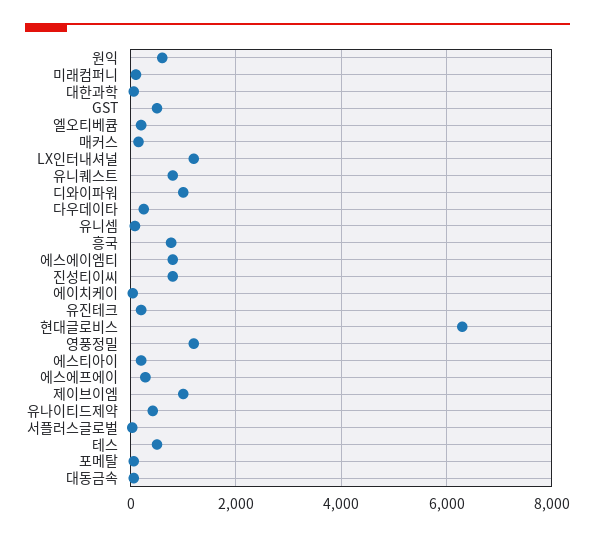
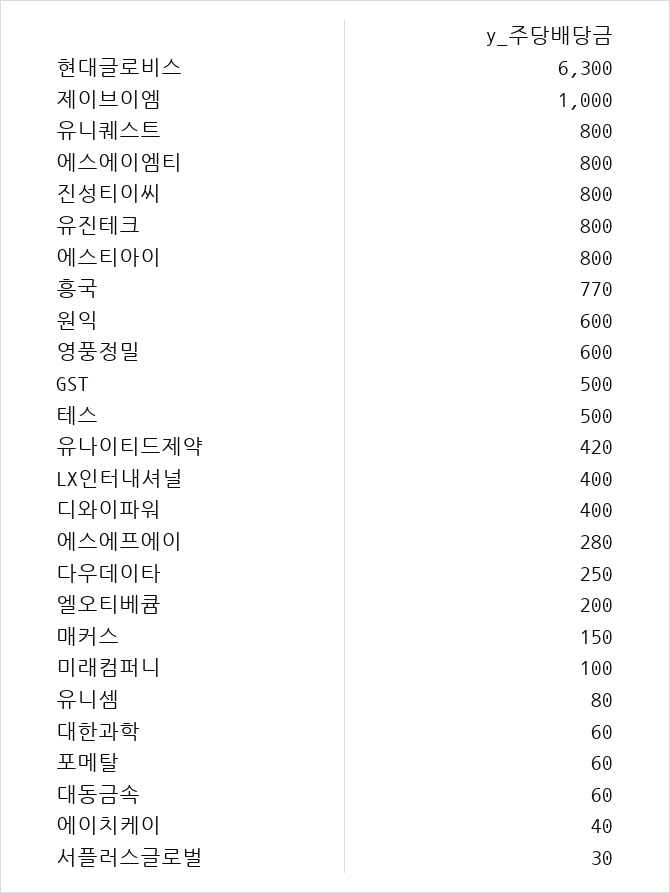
  {
    "원익": 600,
    "미래컴퍼니": 100,
    "대한과학": 60,
    "GST": 500,
    "엘오티베큠": 200,
    "매커스": 150,
-   "LX인터내셔널": 1200,
+   "LX인터내셔널": 400,
    "유니퀘스트": 800,
-   "디와이파워": 1000,
+   "디와이파워": 400,
    "다우데이타": 250,
    "유니셈": 80,
    "흥국": 770,
    "에스에이엠티": 800,
    "진성티이씨": 800,
    "에이치케이": 40,
-   "유진테크": 200,
+   "유진테크": 800,
    "현대글로비스": 6300,
-   "영풍정밀": 1200,
+   "영풍정밀": 600,
-   "에스티아이": 200,
+   "에스티아이": 800,
    "에스에프에이": 280,
    "제이브이엠": 1000,
    "유나이티드제약": 420,
    "서플러스글로벌": 30,
    "테스": 500,
    "포메탈": 60,
    "대동금속": 60
  }

